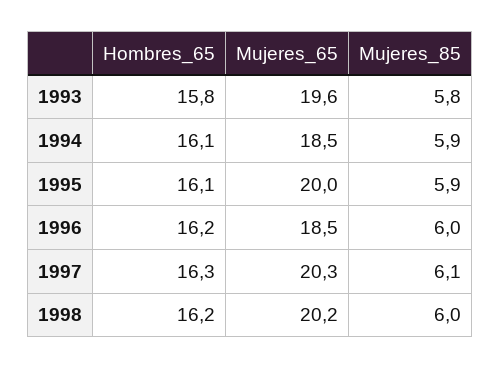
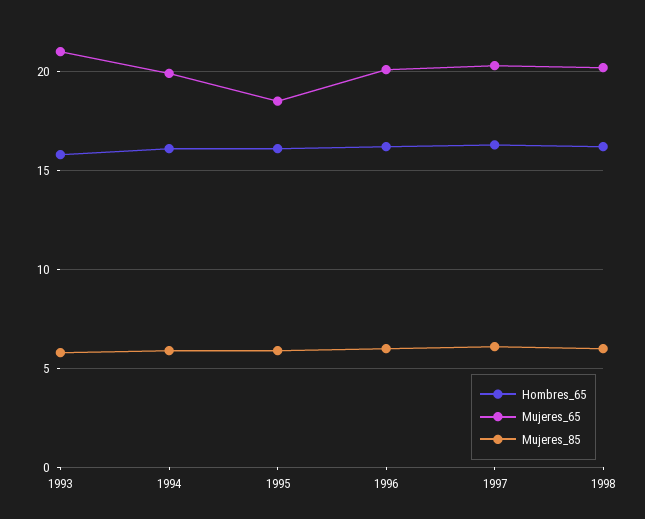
  {
    "Hombres_65": {
      "1993": 15.8,
      "1994": 16.1,
      "1995": 16.1,
      "1996": 16.2,
      "1997": 16.3,
      "1998": 16.2
    },
    "Mujeres_65": {
-     "1993": 19.6,
+     "1993": 21,
-     "1994": 18.5,
+     "1994": 20,
-     "1995": 20,
+     "1995": 18.5,
-     "1996": 18.5,
+     "1996": 20,
      "1997": 20.3,
      "1998": 20.2
    },
    "Mujeres_85": {
      "1993": 5.8,
      "1994": 5.9,
      "1995": 5.9,
      "1996": 6,
      "1997": 6.1,
      "1998": 6
    }
  }

